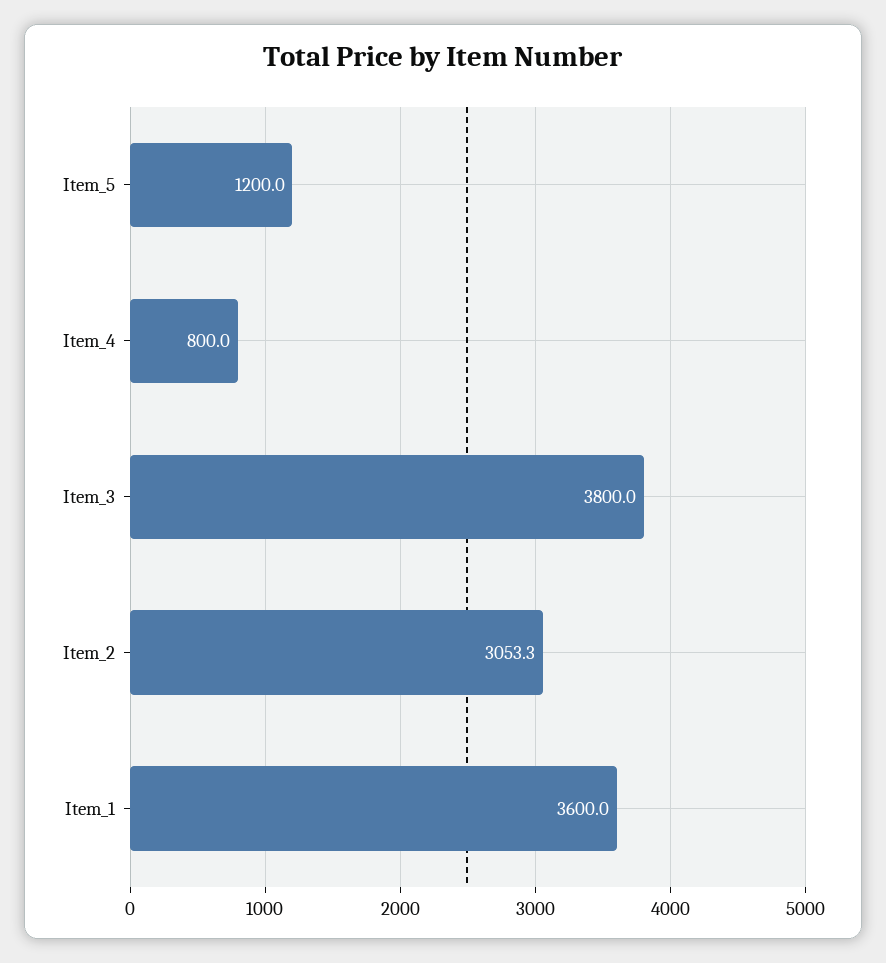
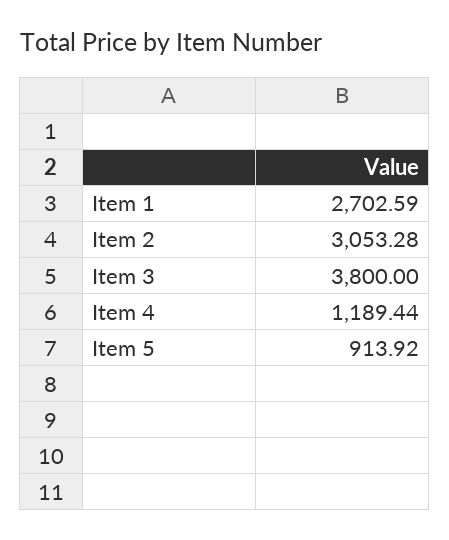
  {
-   "Item_5": 1200,
+   "Item_5": 913.92,
-   "Item_4": 800,
+   "Item_4": 1189.44,
    "Item_3": 3800,
    "Item_2": 3053.28,
-   "Item_1": 3600
+   "Item_1": 2702.59
  }

